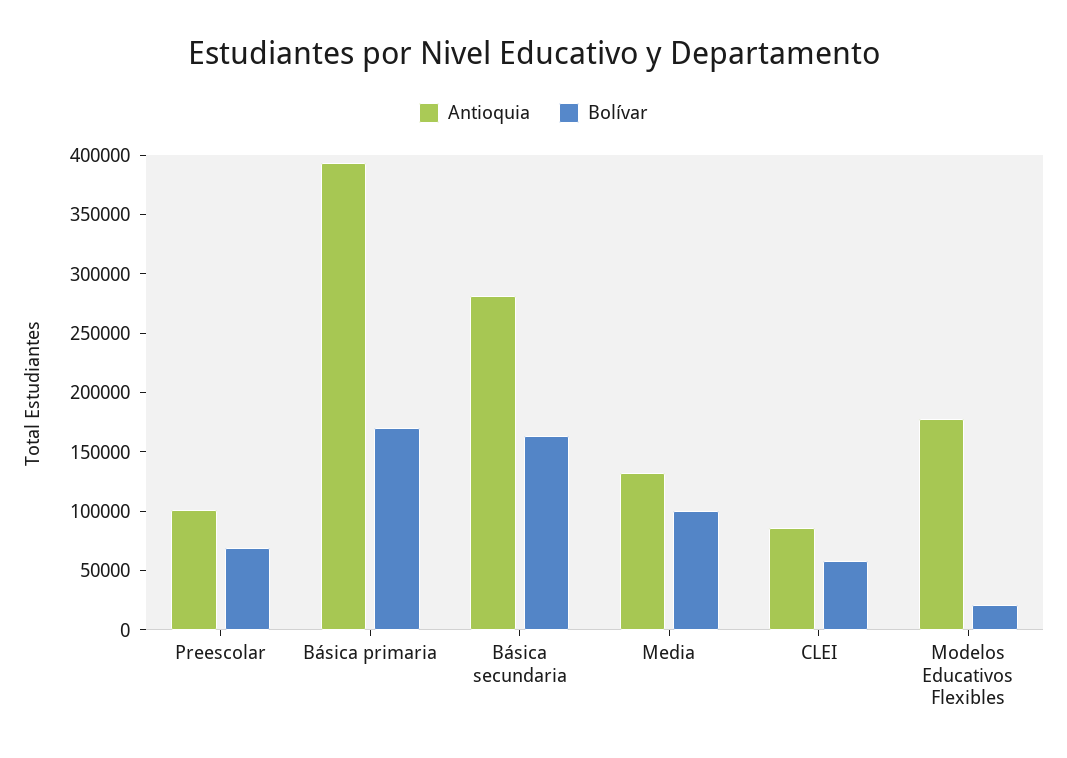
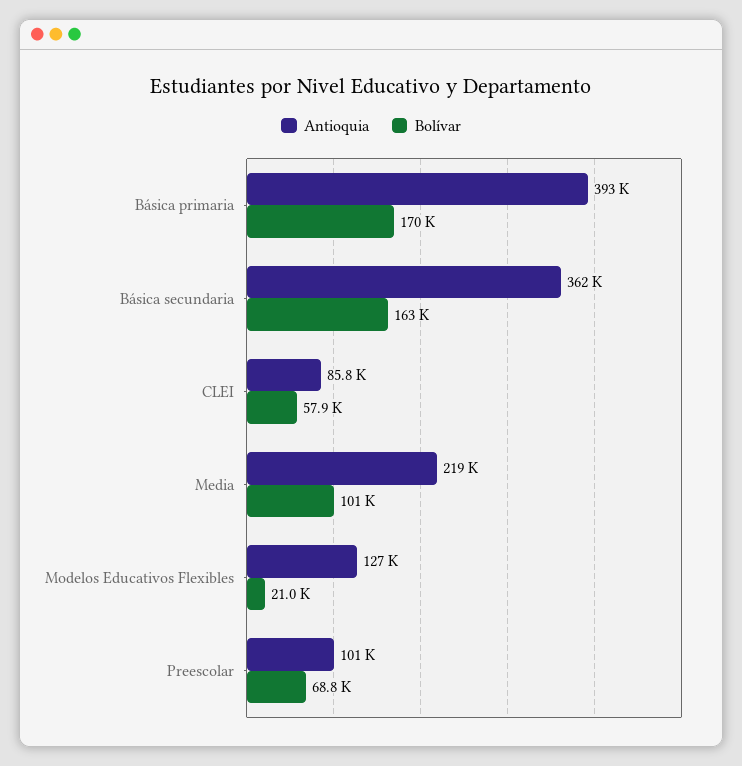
  {
    "Antioquia": {
      "Preescolar": 101000,
      "Básica primaria": 393000,
-     "Básica secundaria": 280000,
+     "Básica secundaria": 362000,
-     "Media": 130000,
+     "Media": 219000,
      "CLEI": 85800,
-     "Modelos Educativos Flexibles": 180000
+     "Modelos Educativos Flexibles": 127000
    },
    "Bolívar": {
      "Preescolar": 68800,
      "Básica primaria": 170000,
      "Básica secundaria": 163000,
      "Media": 101000,
      "CLEI": 57900,
      "Modelos Educativos Flexibles": 21000
    }
  }

